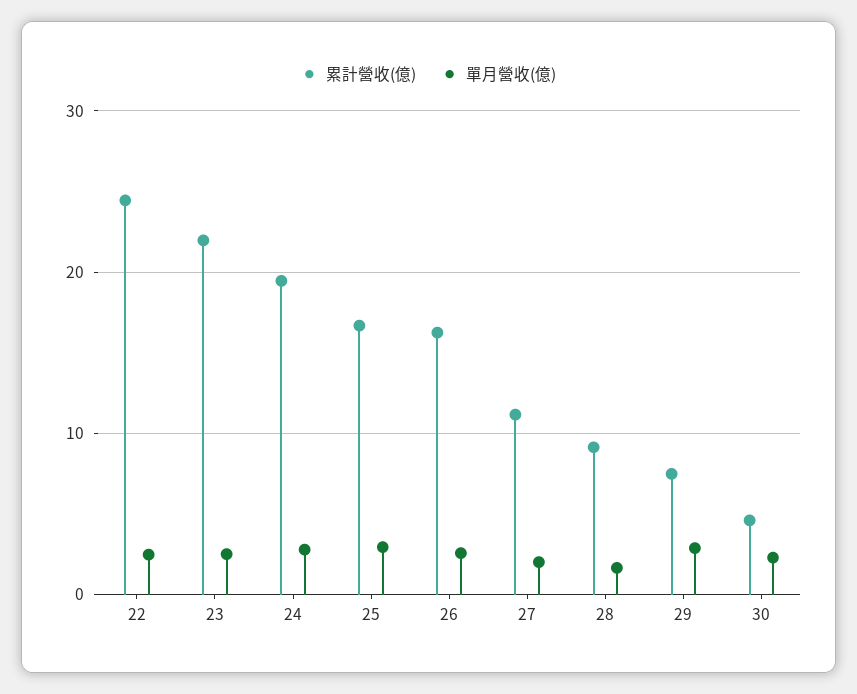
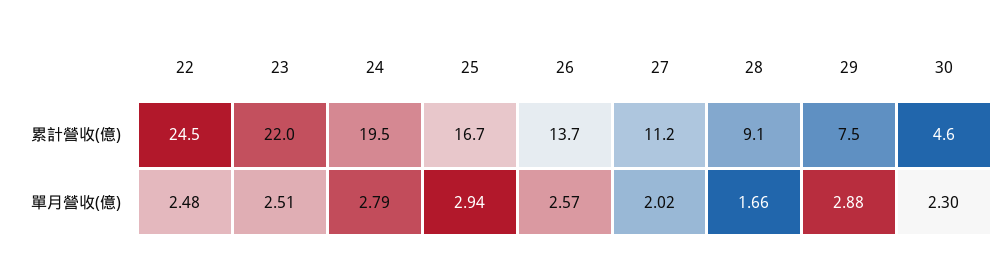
  {
    "累計營收(億)": {
      "22": 24.5,
      "23": 22,
      "24": 19.5,
      "25": 16.7,
-     "26": 16,
+     "26": 13.7,
      "27": 11.2,
      "28": 9.1,
      "29": 7.5,
      "30": 4.6
    },
    "單月營收(億)": {
      "22": 2.48,
      "23": 2.51,
      "24": 2.79,
      "25": 2.94,
      "26": 2.57,
      "27": 2.02,
      "28": 1.66,
      "29": 2.88,
      "30": 2.3
    }
  }

